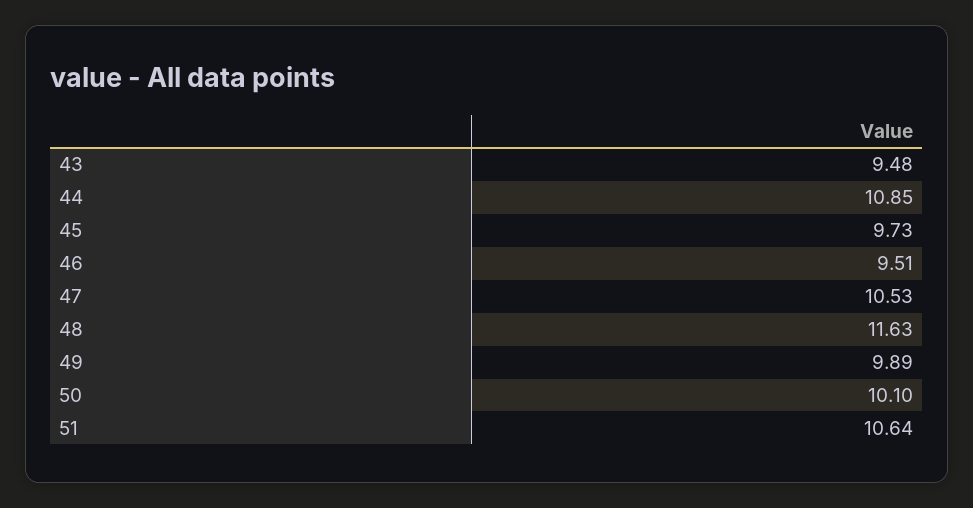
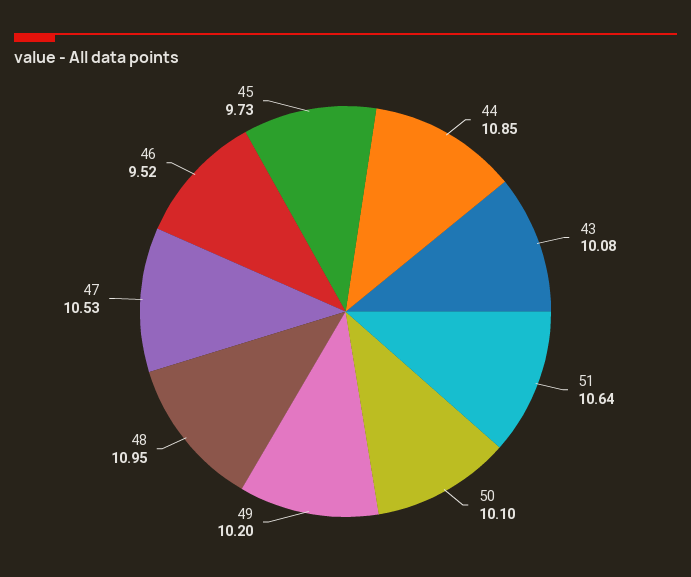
  {
-   "43": 9.48,
+   "43": 10.08,
    "44": 10.85,
    "45": 9.73,
-   "46": 9.51,
+   "46": 9.52,
    "47": 10.53,
-   "48": 11.63,
+   "48": 10.95,
-   "49": 9.89,
+   "49": 10.2,
    "50": 10.1,
    "51": 10.64
  }

